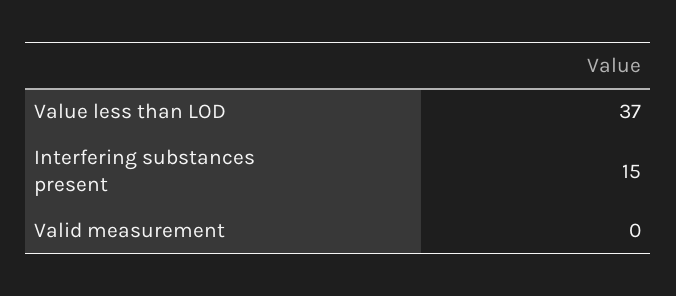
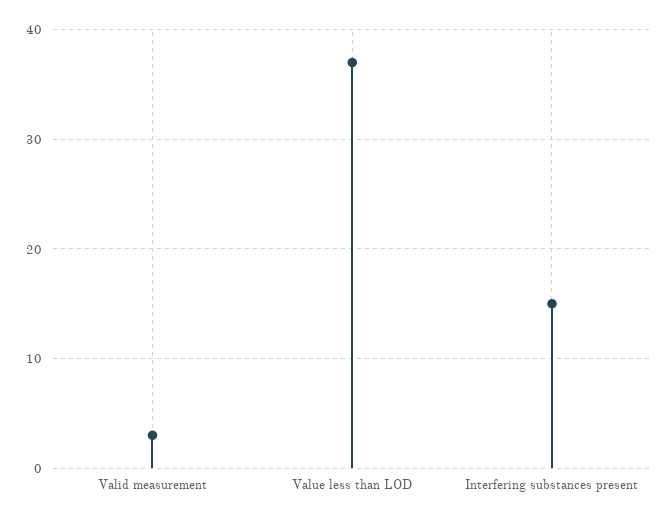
  {
    "Value less than LOD": 37,
    "Interfering substances present": 15,
-   "Valid measurement": 0
+   "Valid measurement": 3
  }

